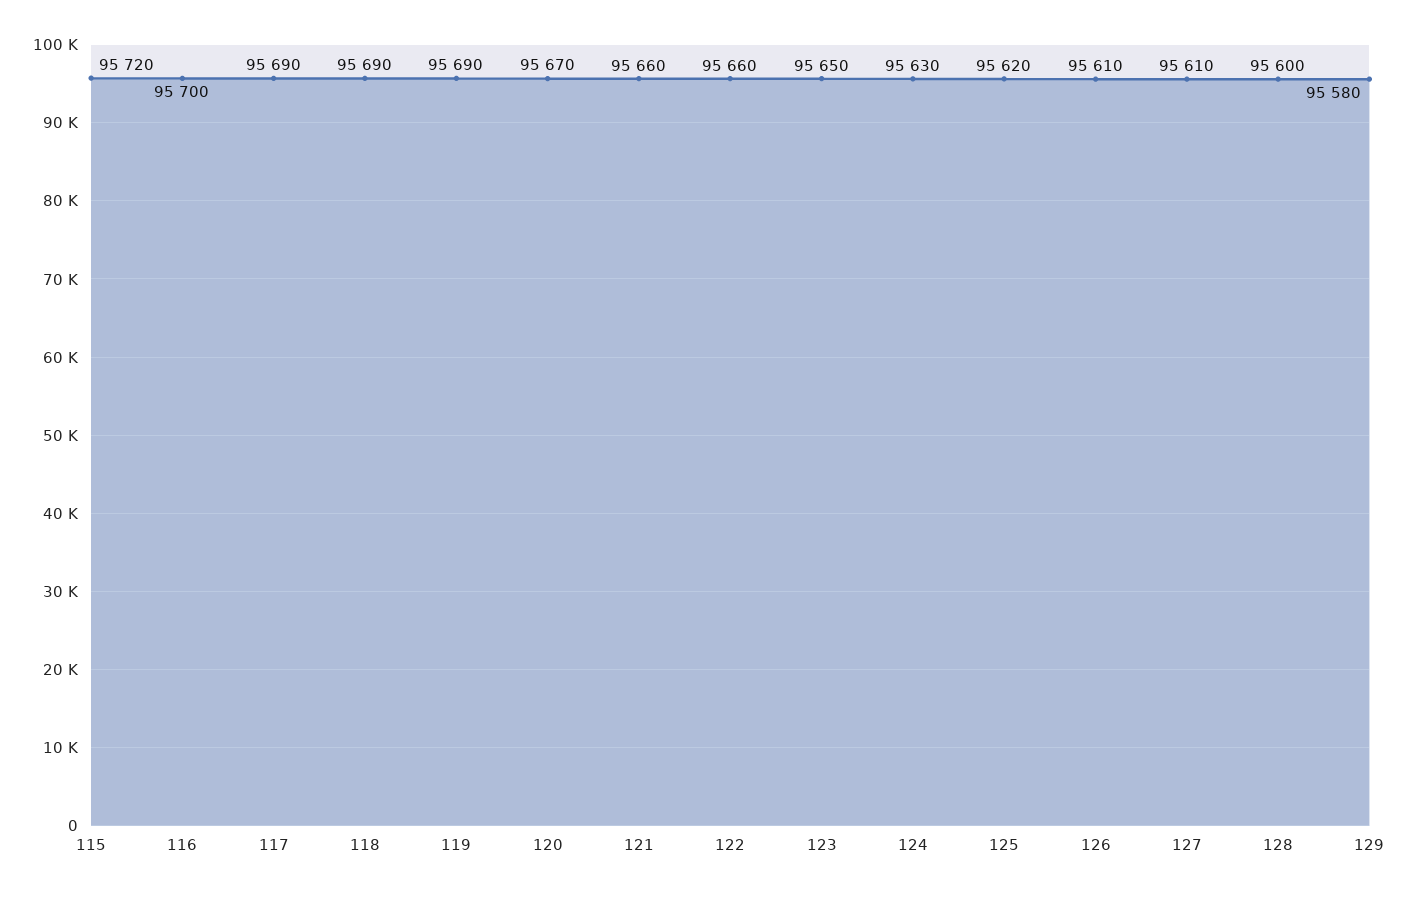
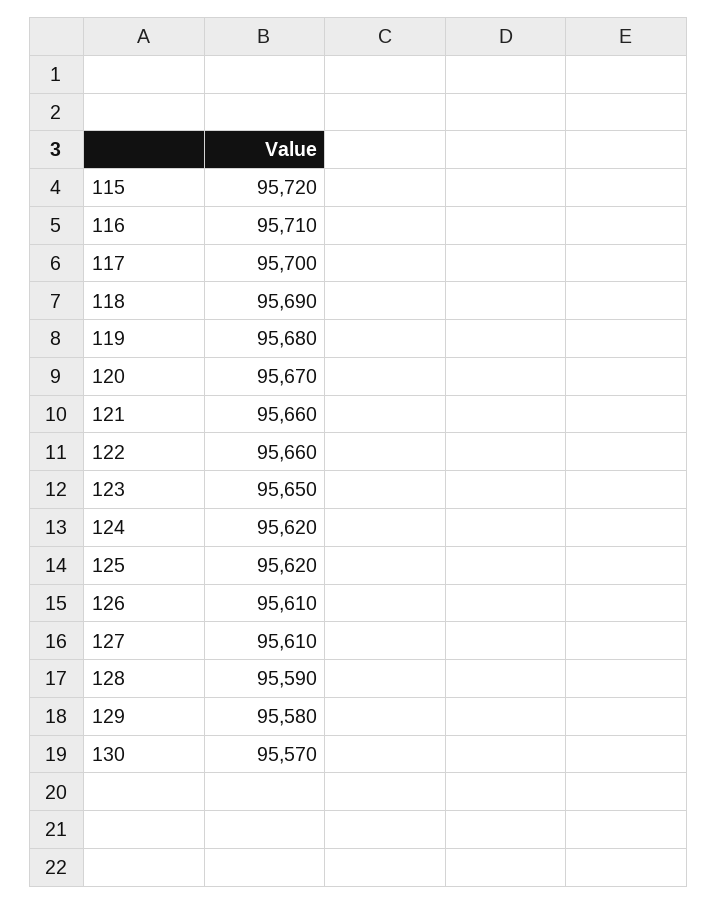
  {
    "115": 95720,
-   "116": 95700,
+   "116": 95710,
-   "117": 95690,
+   "117": 95700,
    "118": 95690,
-   "119": 95690,
+   "119": 95680,
    "120": 95670,
    "121": 95660,
    "122": 95660,
    "123": 95650,
-   "124": 95630,
+   "124": 95620,
    "125": 95620,
    "126": 95610,
    "127": 95610,
-   "128": 95600,
+   "128": 95590,
-   "129": 95580
+   "129": 95580,
+   "130": 95570
  }

